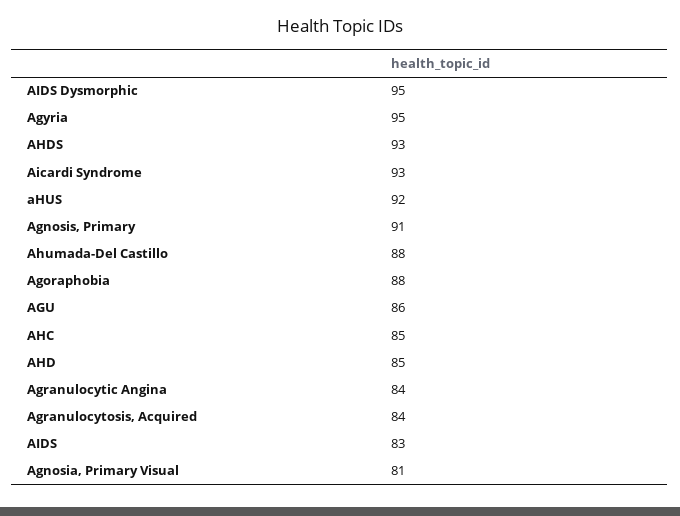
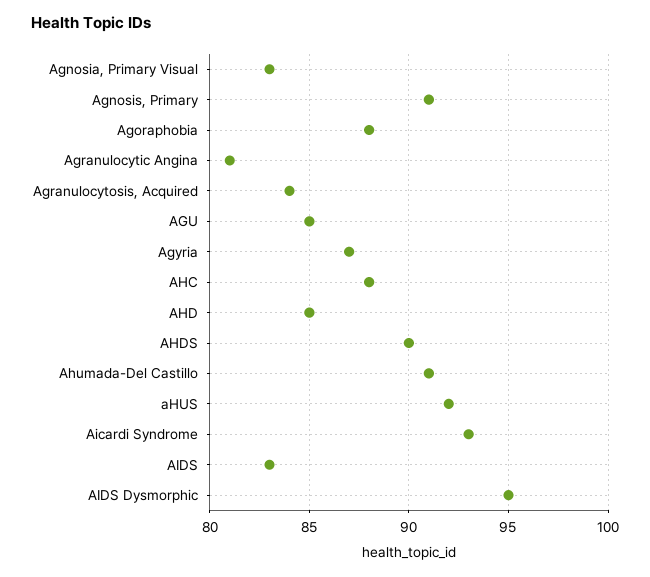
  {
    "AIDS Dysmorphic": 95,
-   "Agyria": 95,
+   "Agyria": 87,
-   "AHDS": 93,
+   "AHDS": 90,
    "Aicardi Syndrome": 93,
    "aHUS": 92,
    "Agnosis, Primary": 91,
-   "Ahumada-Del Castillo": 88,
+   "Ahumada-Del Castillo": 91,
    "Agoraphobia": 88,
-   "AGU": 86,
+   "AGU": 85,
-   "AHC": 85,
+   "AHC": 88,
    "AHD": 85,
-   "Agranulocytic Angina": 84,
+   "Agranulocytic Angina": 81,
    "Agranulocytosis, Acquired": 84,
    "AIDS": 83,
-   "Agnosia, Primary Visual": 81
+   "Agnosia, Primary Visual": 83
  }

